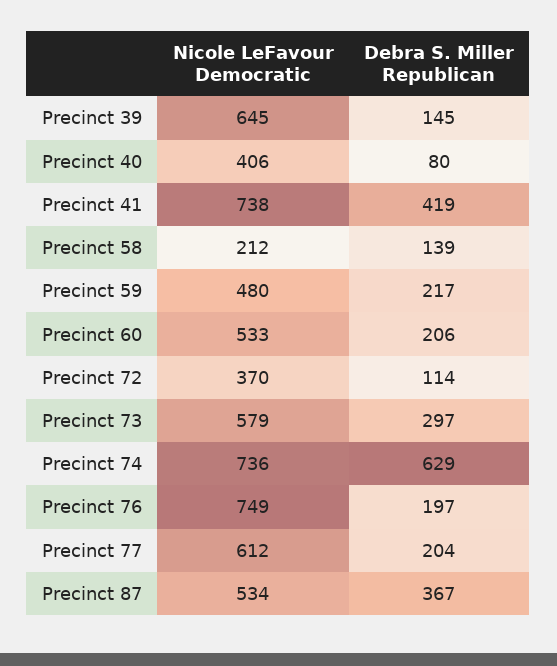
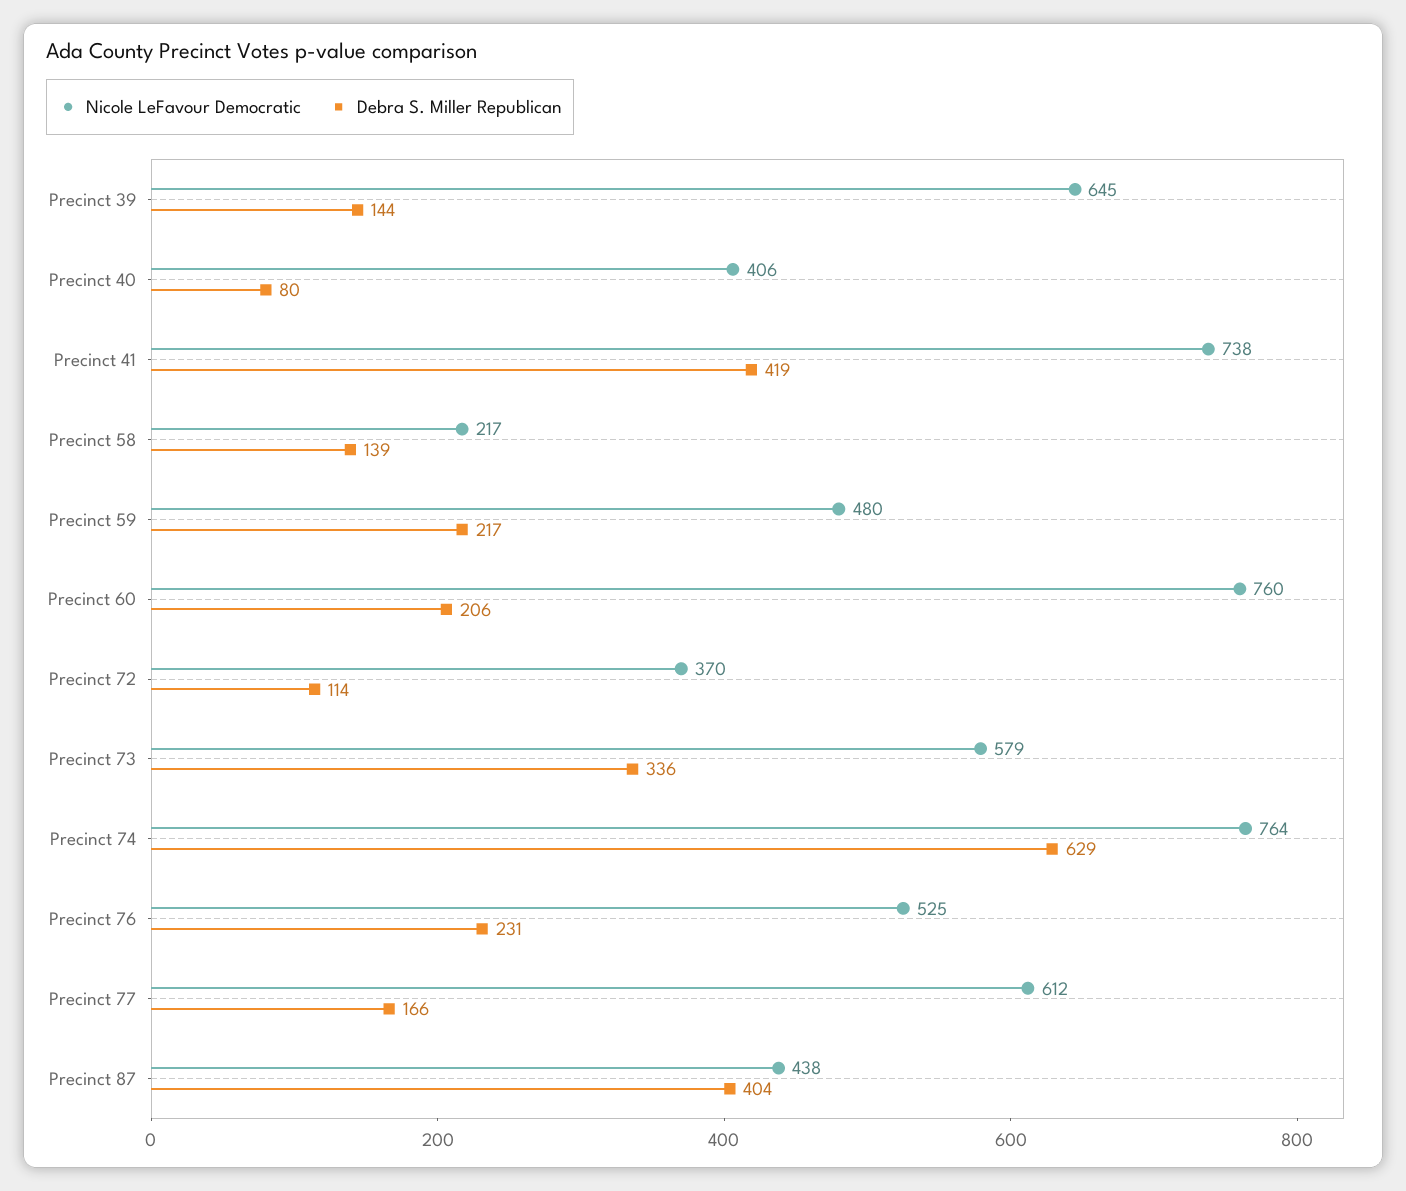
  {
    "Nicole LeFavour Democratic": {
      "Precinct 39": 645,
      "Precinct 40": 406,
      "Precinct 41": 738,
-     "Precinct 58": 212,
+     "Precinct 58": 217,
      "Precinct 59": 480,
-     "Precinct 60": 533,
+     "Precinct 60": 760,
      "Precinct 72": 370,
      "Precinct 73": 579,
-     "Precinct 74": 736,
+     "Precinct 74": 764,
-     "Precinct 76": 749,
+     "Precinct 76": 525,
      "Precinct 77": 612,
-     "Precinct 87": 534
+     "Precinct 87": 438
    },
    "Debra S. Miller Republican": {
-     "Precinct 39": 145,
+     "Precinct 39": 144,
      "Precinct 40": 80,
      "Precinct 41": 419,
      "Precinct 58": 139,
      "Precinct 59": 217,
      "Precinct 60": 206,
      "Precinct 72": 114,
-     "Precinct 73": 297,
+     "Precinct 73": 336,
      "Precinct 74": 629,
-     "Precinct 76": 197,
+     "Precinct 76": 231,
-     "Precinct 77": 204,
+     "Precinct 77": 166,
-     "Precinct 87": 367
+     "Precinct 87": 404
    }
  }

